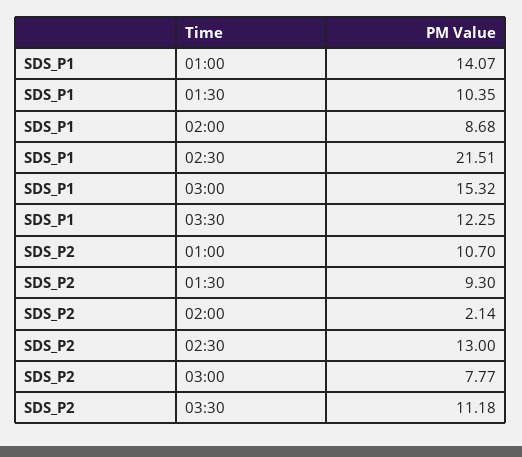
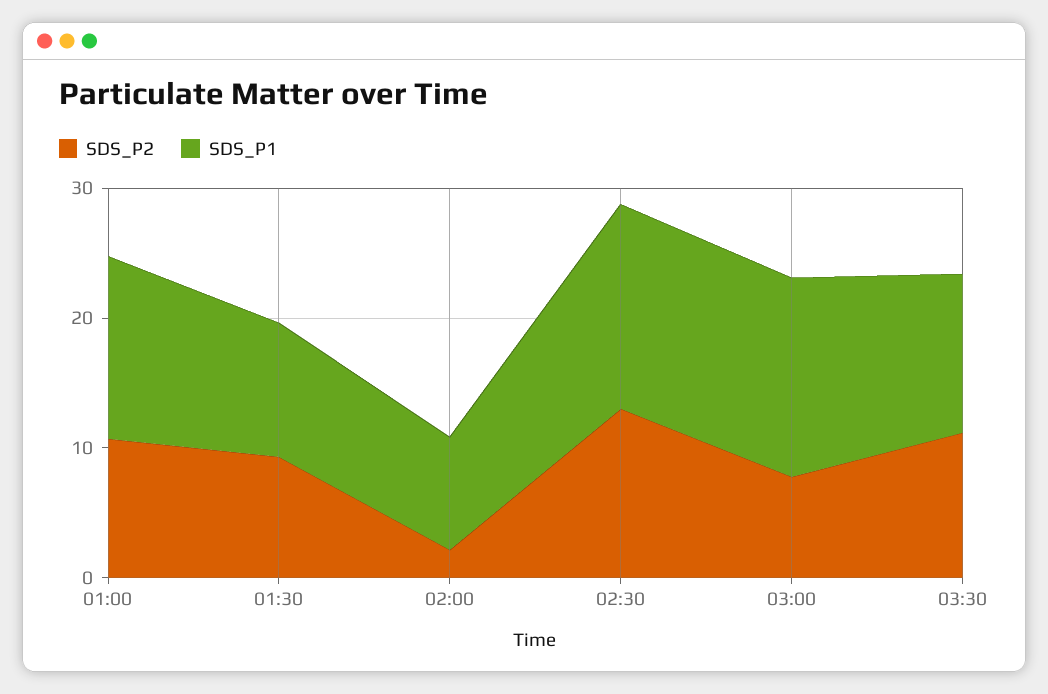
  {
    "SDS_P1": {
      "01:00": 14.07,
      "01:30": 10.35,
      "02:00": 8.68,
-     "02:30": 21.51,
+     "02:30": 16,
      "03:00": 15.32,
      "03:30": 12.25
    },
    "SDS_P2": {
      "01:00": 10.7,
      "01:30": 9.3,
      "02:00": 2.14,
      "02:30": 13,
      "03:00": 7.77,
      "03:30": 11.18
    }
  }

